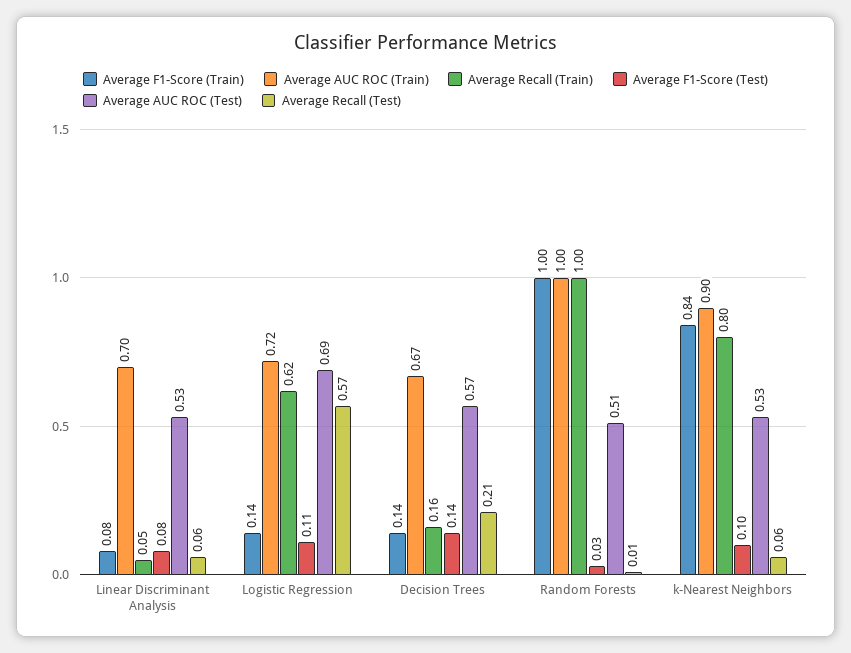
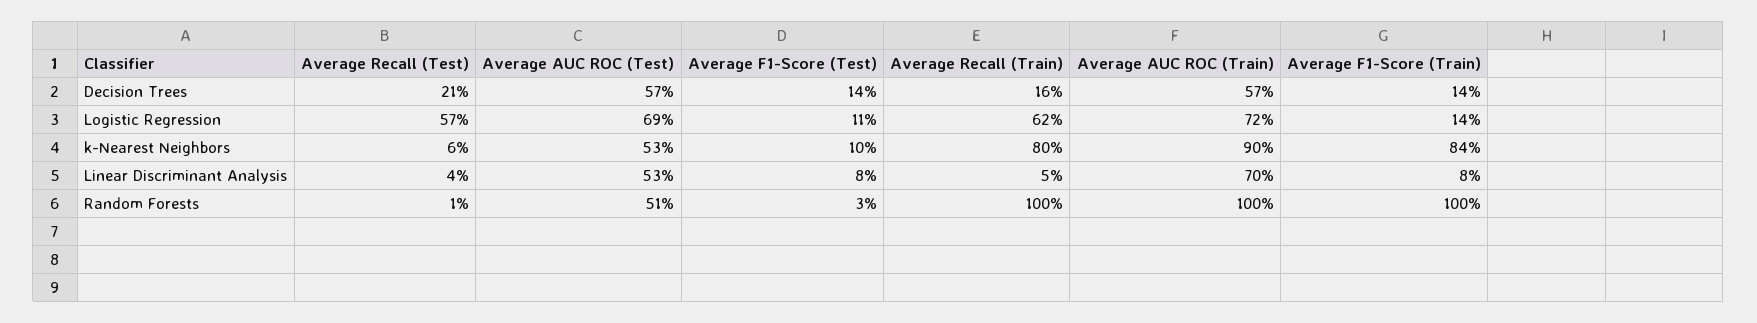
  {
    "Average F1-Score (Train)": {
      "Linear Discriminant Analysis": 0.08,
      "Logistic Regression": 0.14,
      "Decision Trees": 0.14,
      "Random Forests": 1,
      "k-Nearest Neighbors": 0.84
    },
    "Average AUC ROC (Train)": {
      "Linear Discriminant Analysis": 0.7,
      "Logistic Regression": 0.72,
-     "Decision Trees": 0.67,
+     "Decision Trees": 0.57,
      "Random Forests": 1,
      "k-Nearest Neighbors": 0.9
    },
    "Average Recall (Train)": {
      "Linear Discriminant Analysis": 0.05,
      "Logistic Regression": 0.62,
      "Decision Trees": 0.16,
      "Random Forests": 1,
      "k-Nearest Neighbors": 0.8
    },
    "Average F1-Score (Test)": {
      "Linear Discriminant Analysis": 0.08,
      "Logistic Regression": 0.11,
      "Decision Trees": 0.14,
      "Random Forests": 0.03,
      "k-Nearest Neighbors": 0.1
    },
    "Average AUC ROC (Test)": {
      "Linear Discriminant Analysis": 0.53,
      "Logistic Regression": 0.69,
      "Decision Trees": 0.57,
      "Random Forests": 0.51,
      "k-Nearest Neighbors": 0.53
    },
    "Average Recall (Test)": {
-     "Linear Discriminant Analysis": 0.06,
+     "Linear Discriminant Analysis": 0.04,
      "Logistic Regression": 0.57,
      "Decision Trees": 0.21,
      "Random Forests": 0.01,
      "k-Nearest Neighbors": 0.06
    }
  }

